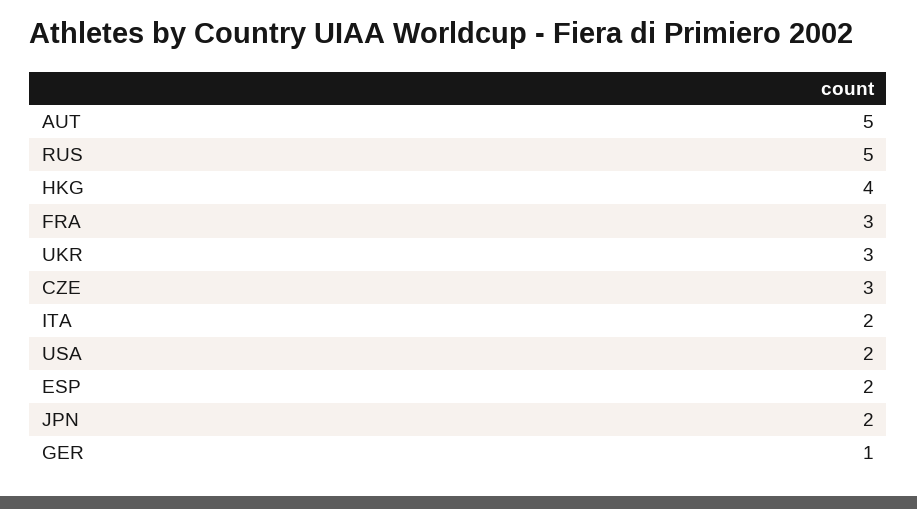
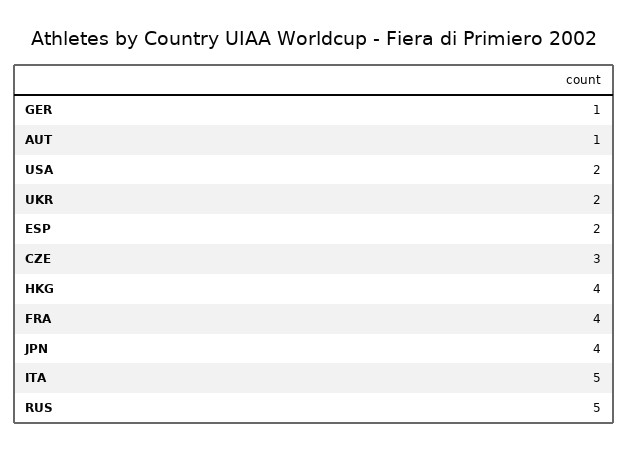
  {
-   "AUT": 5,
+   "AUT": 1,
    "RUS": 5,
    "HKG": 4,
-   "FRA": 3,
+   "FRA": 4,
-   "UKR": 3,
+   "UKR": 2,
    "CZE": 3,
-   "ITA": 2,
+   "ITA": 5,
    "USA": 2,
    "ESP": 2,
-   "JPN": 2,
+   "JPN": 4,
    "GER": 1
  }

